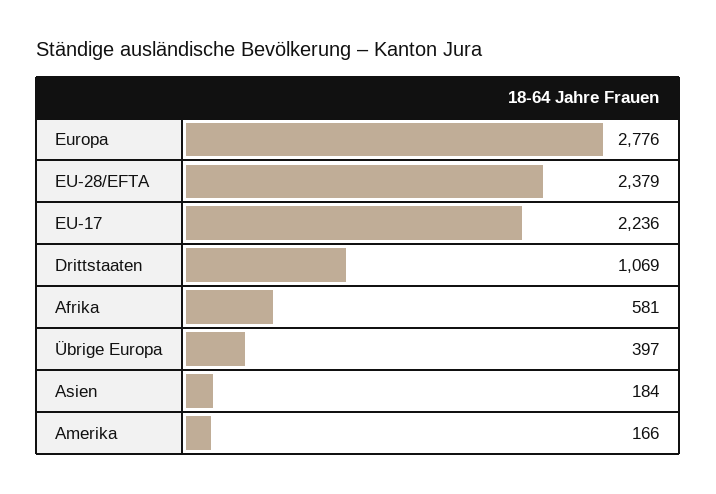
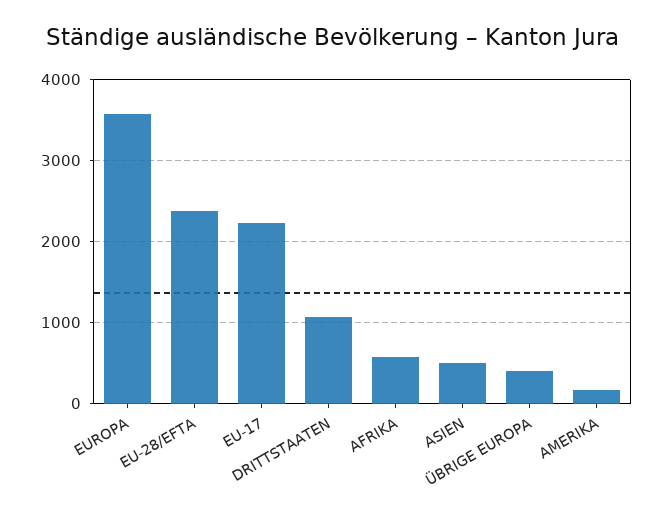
  {
-   "Europa": 2776,
+   "Europa": 3600,
    "EU-28/EFTA": 2379,
    "EU-17": 2236,
    "Drittstaaten": 1069,
    "Afrika": 581,
    "Übrige Europa": 397,
-   "Asien": 184,
+   "Asien": 500,
    "Amerika": 166
  }

